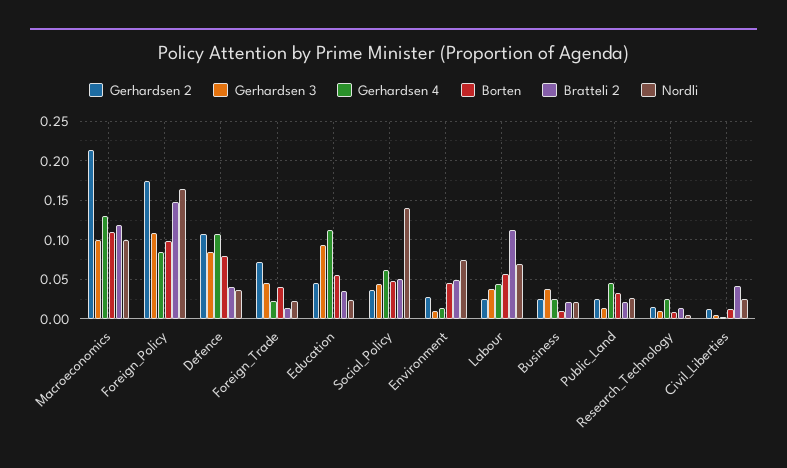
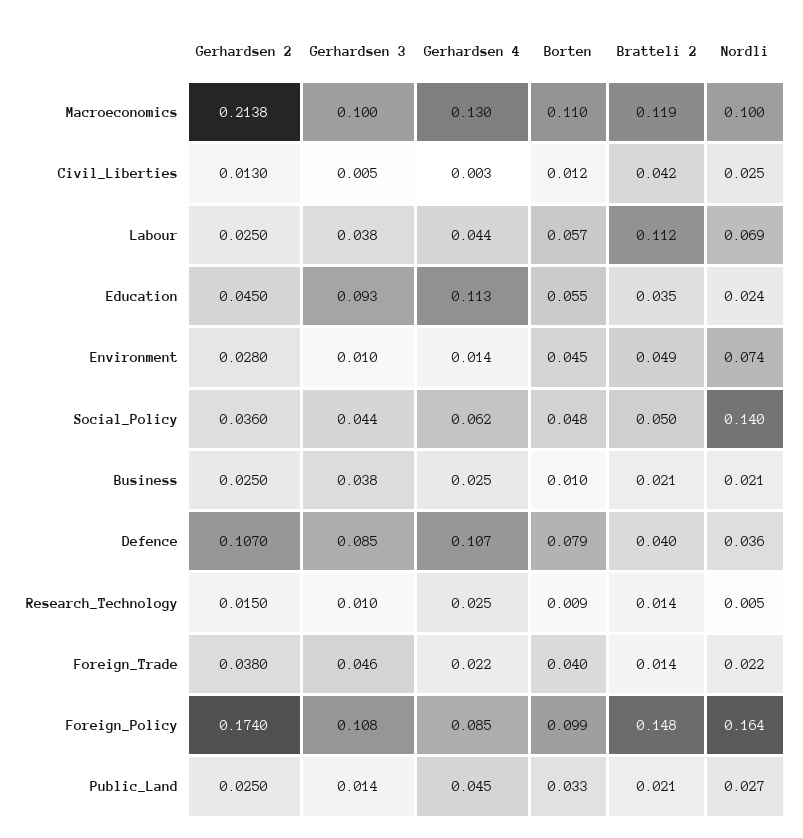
  {
    "Gerhardsen 2": {
      "Macroeconomics": 0.2138,
      "Foreign_Policy": 0.174,
      "Defence": 0.107,
-     "Foreign_Trade": 0.07,
+     "Foreign_Trade": 0.038,
      "Education": 0.045,
      "Social_Policy": 0.036,
      "Environment": 0.028,
      "Labour": 0.025,
      "Business": 0.025,
      "Public_Land": 0.025,
      "Research_Technology": 0.015,
      "Civil_Liberties": 0.013
    },
    "Gerhardsen 3": {
      "Macroeconomics": 0.1,
      "Foreign_Policy": 0.108,
      "Defence": 0.085,
      "Foreign_Trade": 0.046,
      "Education": 0.093,
      "Social_Policy": 0.044,
      "Environment": 0.01,
      "Labour": 0.038,
      "Business": 0.038,
      "Public_Land": 0.014,
      "Research_Technology": 0.01,
      "Civil_Liberties": 0.005
    },
    "Gerhardsen 4": {
      "Macroeconomics": 0.13,
      "Foreign_Policy": 0.085,
      "Defence": 0.107,
      "Foreign_Trade": 0.022,
      "Education": 0.113,
      "Social_Policy": 0.062,
      "Environment": 0.014,
      "Labour": 0.044,
      "Business": 0.025,
      "Public_Land": 0.045,
      "Research_Technology": 0.025,
      "Civil_Liberties": 0.003
    },
    "Borten": {
      "Macroeconomics": 0.11,
      "Foreign_Policy": 0.099,
      "Defence": 0.079,
      "Foreign_Trade": 0.04,
      "Education": 0.055,
      "Social_Policy": 0.048,
      "Environment": 0.045,
      "Labour": 0.057,
      "Business": 0.01,
      "Public_Land": 0.033,
      "Research_Technology": 0.009,
      "Civil_Liberties": 0.012
    },
    "Bratteli 2": {
      "Macroeconomics": 0.119,
      "Foreign_Policy": 0.148,
      "Defence": 0.04,
      "Foreign_Trade": 0.014,
      "Education": 0.035,
      "Social_Policy": 0.05,
      "Environment": 0.049,
      "Labour": 0.112,
      "Business": 0.021,
      "Public_Land": 0.021,
      "Research_Technology": 0.014,
      "Civil_Liberties": 0.042
    },
    "Nordli": {
      "Macroeconomics": 0.1,
      "Foreign_Policy": 0.164,
      "Defence": 0.036,
      "Foreign_Trade": 0.022,
      "Education": 0.024,
      "Social_Policy": 0.14,
      "Environment": 0.074,
      "Labour": 0.069,
      "Business": 0.021,
      "Public_Land": 0.027,
      "Research_Technology": 0.005,
      "Civil_Liberties": 0.025
    }
  }

